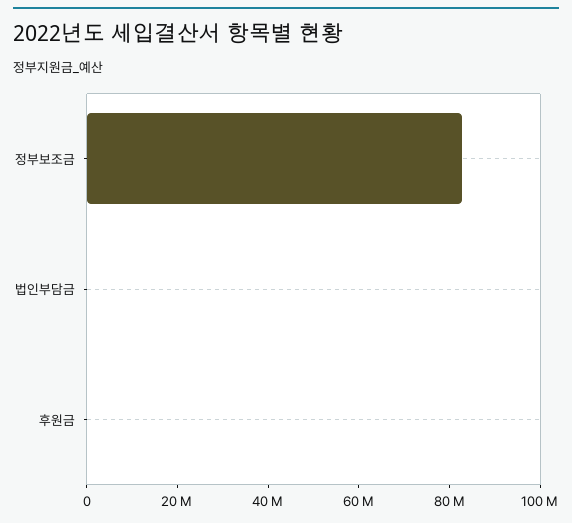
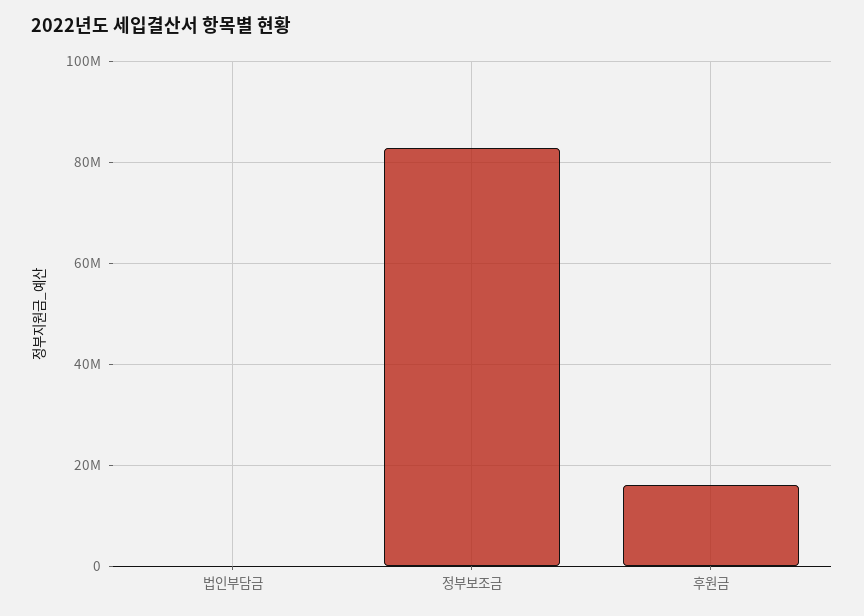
  {
    "정부보조금": 82000000,
    "법인부담금": 0,
-   "후원금": 0
+   "후원금": 16000000
  }

